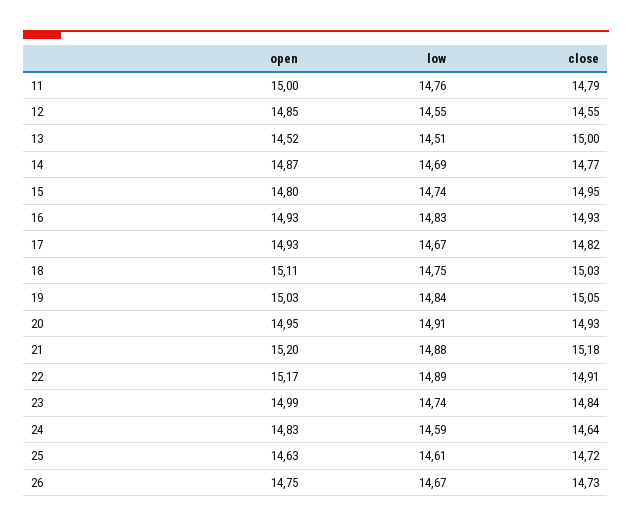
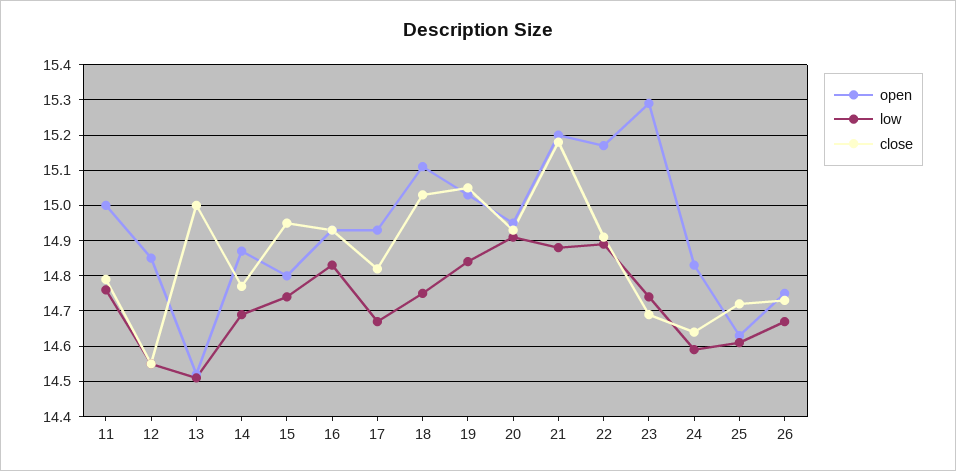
  {
    "open": {
      "11": 15,
      "12": 14.85,
      "13": 14.52,
      "14": 14.87,
      "15": 14.8,
      "16": 14.93,
      "17": 14.93,
      "18": 15.11,
      "19": 15.03,
      "20": 14.95,
      "21": 15.2,
      "22": 15.17,
-     "23": 14.99,
+     "23": 15.3,
      "24": 14.83,
      "25": 14.63,
      "26": 14.75
    },
    "low": {
      "11": 14.76,
      "12": 14.55,
      "13": 14.51,
      "14": 14.69,
      "15": 14.74,
      "16": 14.83,
      "17": 14.67,
      "18": 14.75,
      "19": 14.84,
      "20": 14.91,
      "21": 14.88,
      "22": 14.89,
      "23": 14.74,
      "24": 14.59,
      "25": 14.61,
      "26": 14.67
    },
    "close": {
      "11": 14.79,
      "12": 14.55,
      "13": 15,
      "14": 14.77,
      "15": 14.95,
      "16": 14.93,
      "17": 14.82,
      "18": 15.03,
      "19": 15.05,
      "20": 14.93,
      "21": 15.18,
      "22": 14.91,
-     "23": 14.84,
+     "23": 14.7,
      "24": 14.64,
      "25": 14.72,
      "26": 14.73
    }
  }

